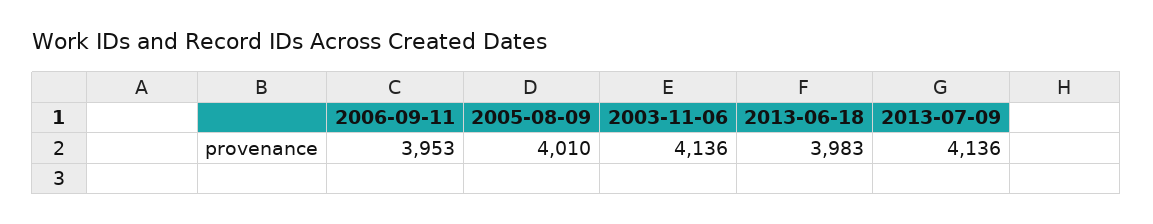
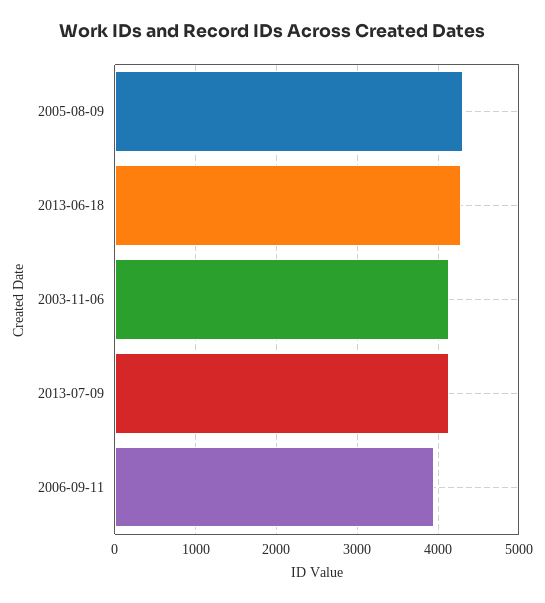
  {
    "2006-09-11": 3953,
-   "2005-08-09": 4010,
+   "2005-08-09": 4300,
    "2003-11-06": 4136,
-   "2013-06-18": 3983,
+   "2013-06-18": 4300,
    "2013-07-09": 4136
  }

